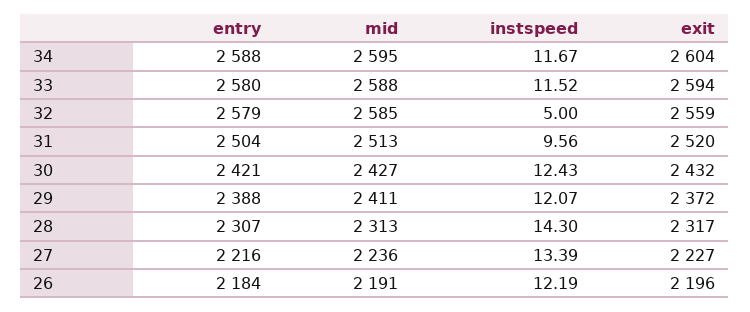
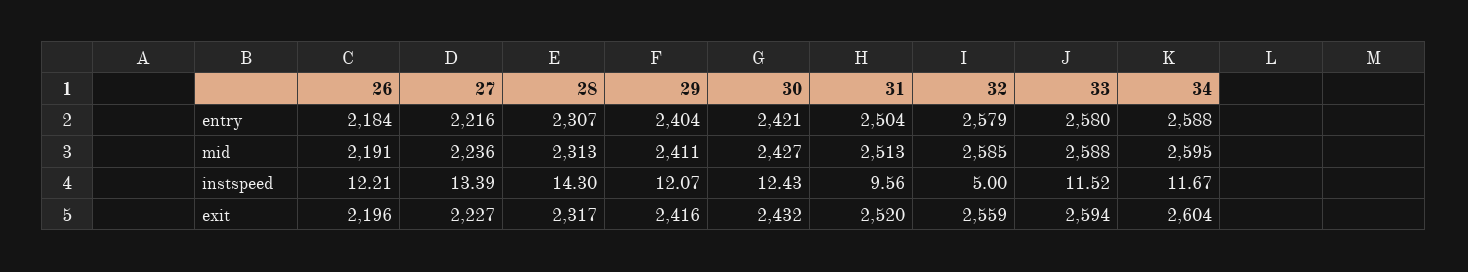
  {
    "entry": {
      "34": 2588,
      "33": 2580,
      "32": 2579,
      "31": 2504,
      "30": 2421,
-     "29": 2388,
+     "29": 2404,
      "28": 2307,
      "27": 2216,
      "26": 2184
    },
    "mid": {
      "34": 2595,
      "33": 2588,
      "32": 2585,
      "31": 2513,
      "30": 2427,
      "29": 2411,
      "28": 2313,
      "27": 2236,
      "26": 2191
    },
    "instspeed": {
      "34": 11.67,
      "33": 11.52,
      "32": 5,
      "31": 9.56,
      "30": 12.43,
      "29": 12.07,
      "28": 14.3,
      "27": 13.39,
-     "26": 12.19
+     "26": 12.21
    },
    "exit": {
      "34": 2604,
      "33": 2594,
      "32": 2559,
      "31": 2520,
      "30": 2432,
-     "29": 2372,
+     "29": 2416,
      "28": 2317,
      "27": 2227,
      "26": 2196
    }
  }

